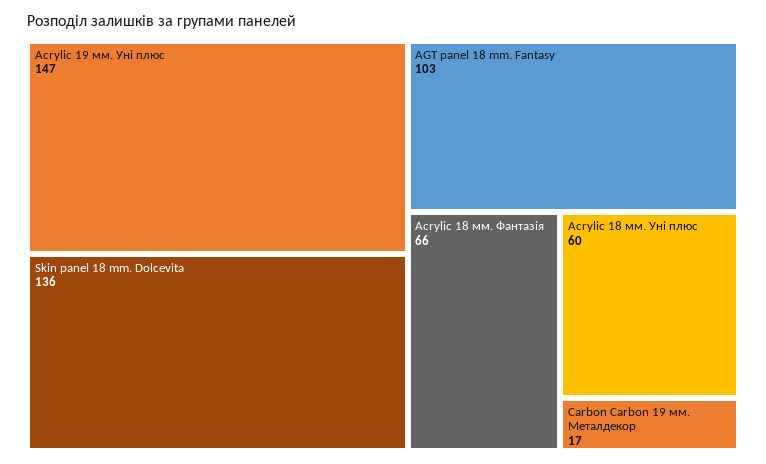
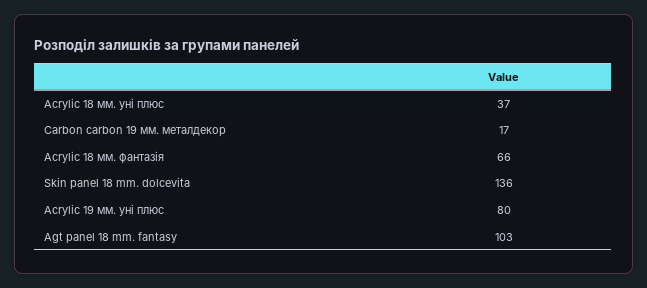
  {
-   "Acrylic 19 мм. Уні плюс": 147,
+   "Acrylic 19 мм. Уні плюс": 80,
    "Skin panel 18 mm. Dolcevita": 136,
    "AGT panel 18 mm. Fantasy": 103,
    "Acrylic 18 мм. Фантазія": 66,
-   "Acrylic 18 мм. Уні плюс": 60,
+   "Acrylic 18 мм. Уні плюс": 37,
    "Carbon Carbon 19 мм. Металдекор": 17
  }

